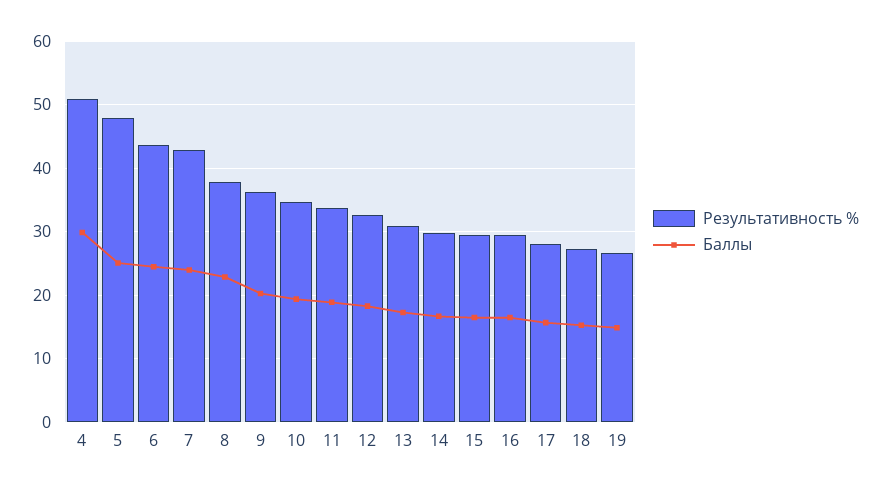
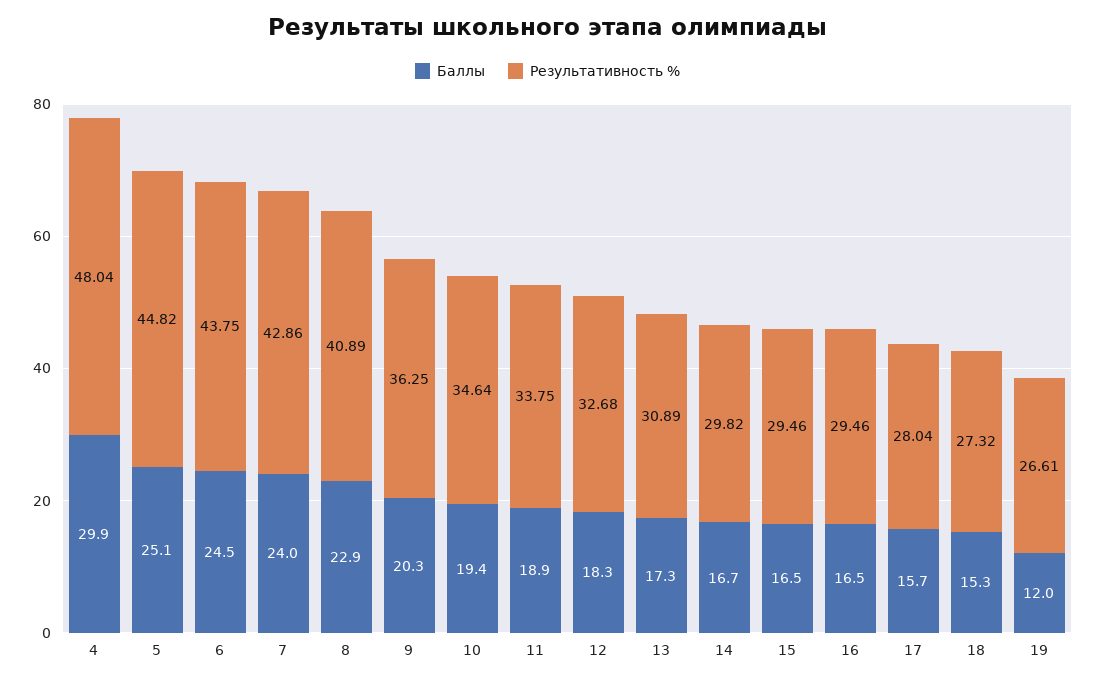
  {
    "Результативность %": {
-     "4": 51,
+     "4": 48.04,
-     "5": 48,
+     "5": 44.82,
      "6": 43.75,
      "7": 42.86,
-     "8": 38,
+     "8": 40.89,
      "9": 36.25,
      "10": 34.64,
      "11": 33.75,
      "12": 32.68,
      "13": 30.89,
      "14": 29.82,
      "15": 29.46,
      "16": 29.46,
      "17": 28.04,
      "18": 27.32,
      "19": 26.61
    },
    "Баллы": {
      "4": 29.9,
      "5": 25.1,
      "6": 24.5,
      "7": 24,
      "8": 22.9,
      "9": 20.3,
      "10": 19.4,
      "11": 18.9,
      "12": 18.3,
      "13": 17.3,
      "14": 16.7,
      "15": 16.5,
      "16": 16.5,
      "17": 15.7,
      "18": 15.3,
-     "19": 15
+     "19": 12
    }
  }

